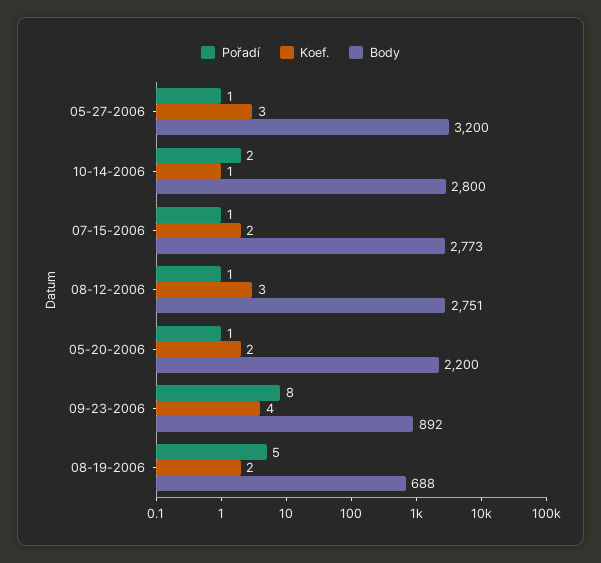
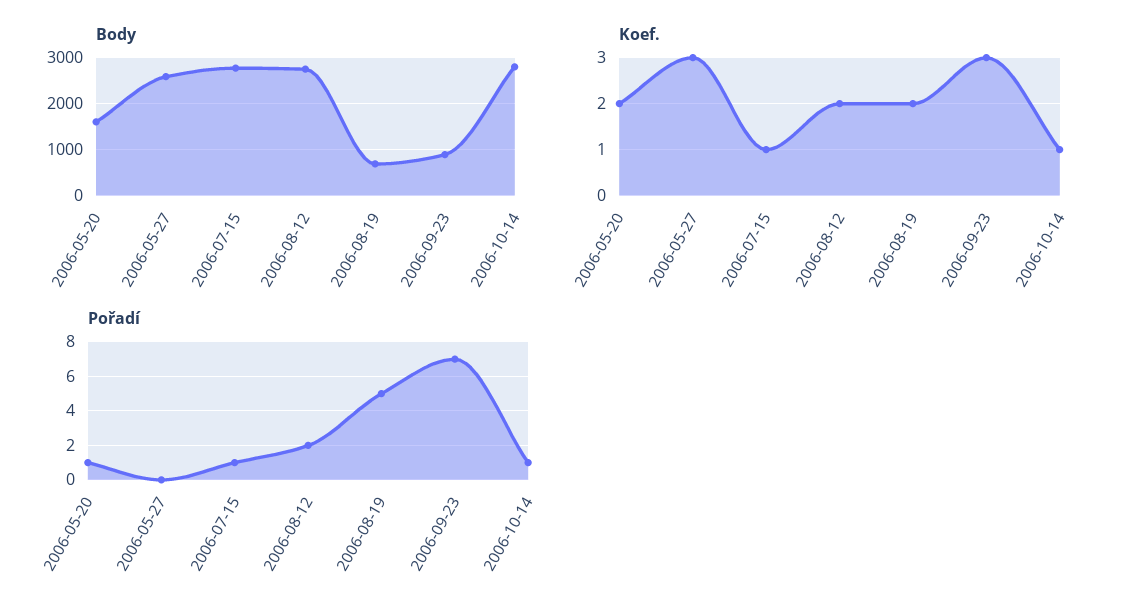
  {
    "Pořadí": {
-     "05-27-2006": 1,
+     "05-27-2006": 0,
-     "10-14-2006": 2,
+     "10-14-2006": 1,
      "07-15-2006": 1,
-     "08-12-2006": 1,
+     "08-12-2006": 2,
      "05-20-2006": 1,
-     "09-23-2006": 8,
+     "09-23-2006": 7,
      "08-19-2006": 5
    },
    "Koef.": {
      "05-27-2006": 3,
      "10-14-2006": 1,
-     "07-15-2006": 2,
+     "07-15-2006": 1,
-     "08-12-2006": 3,
+     "08-12-2006": 2,
      "05-20-2006": 2,
-     "09-23-2006": 4,
+     "09-23-2006": 3,
      "08-19-2006": 2
    },
    "Body": {
-     "05-27-2006": 3200,
+     "05-27-2006": 2600,
      "10-14-2006": 2800,
      "07-15-2006": 2773,
      "08-12-2006": 2751,
-     "05-20-2006": 2200,
+     "05-20-2006": 1600,
      "09-23-2006": 892,
      "08-19-2006": 688
    }
  }

